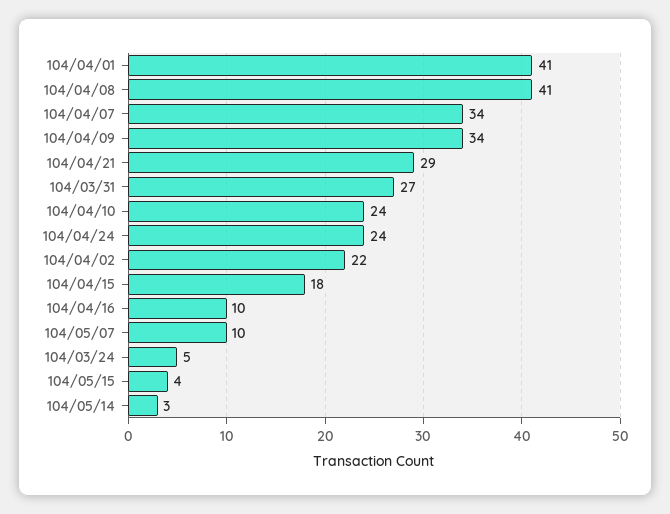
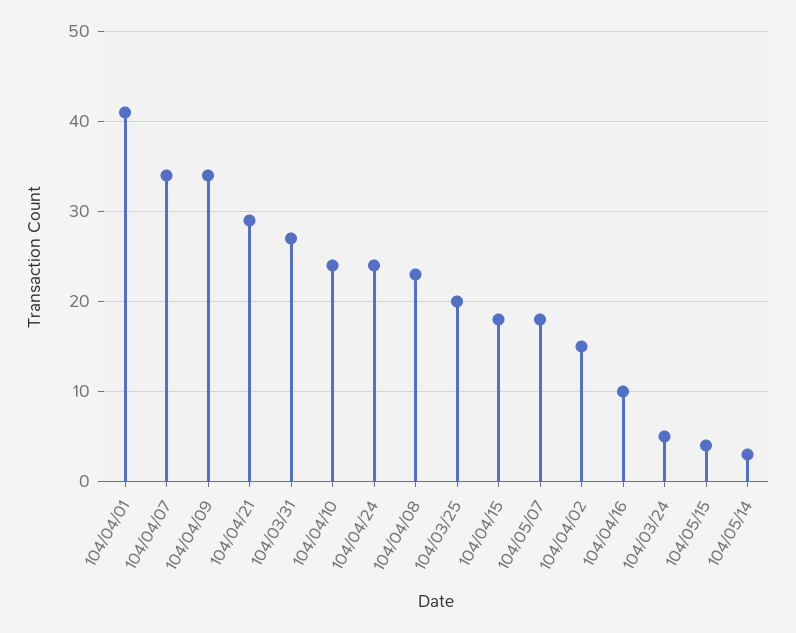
  {
    "104/04/01": 41,
-   "104/04/08": 41,
+   "104/04/08": 23,
    "104/04/07": 34,
    "104/04/09": 34,
    "104/04/21": 29,
    "104/03/31": 27,
    "104/04/10": 24,
    "104/04/24": 24,
-   "104/04/02": 22,
+   "104/04/02": 15,
    "104/04/15": 18,
    "104/04/16": 10,
-   "104/05/07": 10,
+   "104/05/07": 18,
    "104/03/24": 5,
    "104/05/15": 4,
-   "104/05/14": 3
+   "104/05/14": 3,
+   "104/03/25": 20
  }

